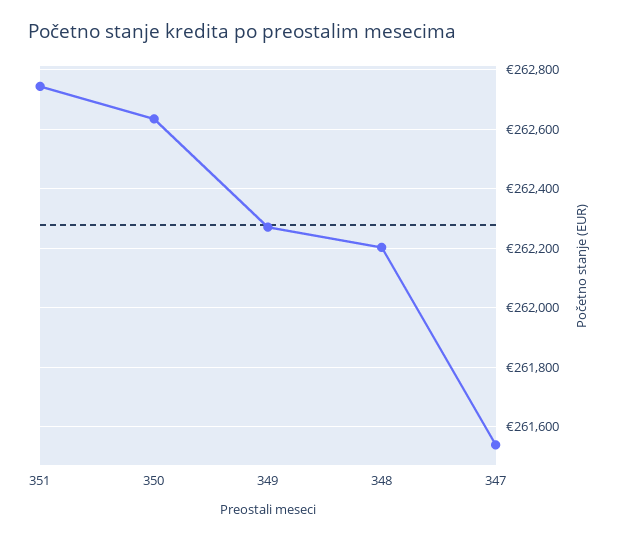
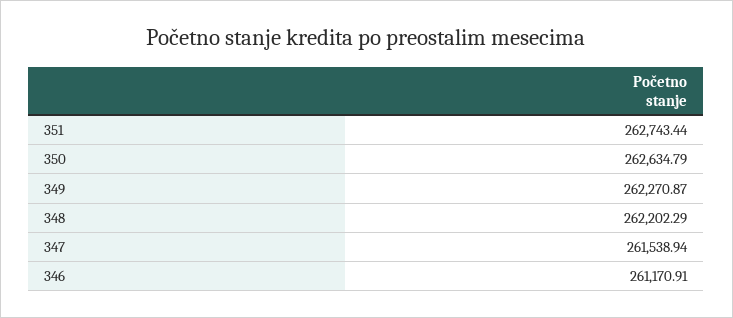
  {
    "351": 262743.44,
    "350": 262634.79,
    "349": 262270.87,
    "348": 262202.29,
-   "347": 261538.94
+   "347": 261538.94,
+   "346": 261170.91
  }

